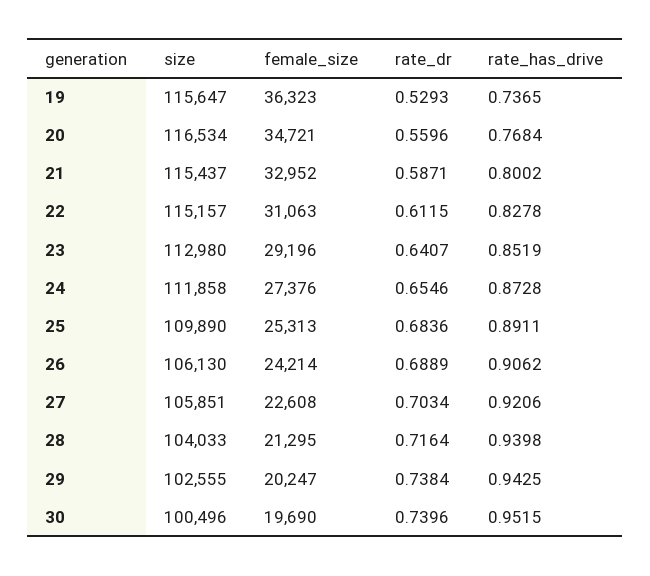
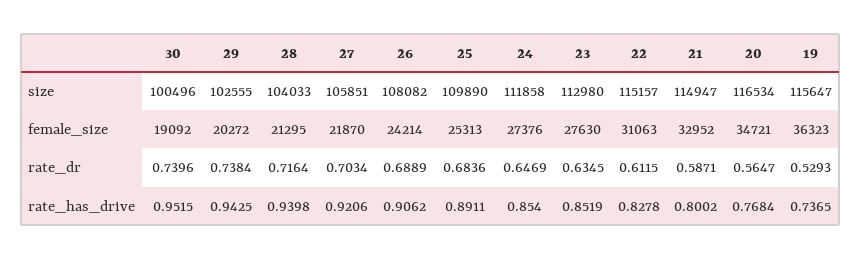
  {
    "size": {
      "19": 115647,
      "20": 116534,
-     "21": 115437,
+     "21": 114947,
      "22": 115157,
      "23": 112980,
      "24": 111858,
      "25": 109890,
-     "26": 106130,
+     "26": 108082,
      "27": 105851,
      "28": 104033,
      "29": 102555,
      "30": 100496
    },
    "female_size": {
      "19": 36323,
      "20": 34721,
      "21": 32952,
      "22": 31063,
-     "23": 29196,
+     "23": 27630,
      "24": 27376,
      "25": 25313,
      "26": 24214,
-     "27": 22608,
+     "27": 21870,
      "28": 21295,
-     "29": 20247,
+     "29": 20272,
-     "30": 19690
+     "30": 19092
    },
    "rate_dr": {
      "19": 0.5293,
-     "20": 0.5596,
+     "20": 0.5647,
      "21": 0.5871,
      "22": 0.6115,
-     "23": 0.6407,
+     "23": 0.6345,
-     "24": 0.6546,
+     "24": 0.6469,
      "25": 0.6836,
      "26": 0.6889,
      "27": 0.7034,
      "28": 0.7164,
      "29": 0.7384,
      "30": 0.7396
    },
    "rate_has_drive": {
      "19": 0.7365,
      "20": 0.7684,
      "21": 0.8002,
      "22": 0.8278,
      "23": 0.8519,
-     "24": 0.8728,
+     "24": 0.854,
      "25": 0.8911,
      "26": 0.9062,
      "27": 0.9206,
      "28": 0.9398,
      "29": 0.9425,
      "30": 0.9515
    }
  }

